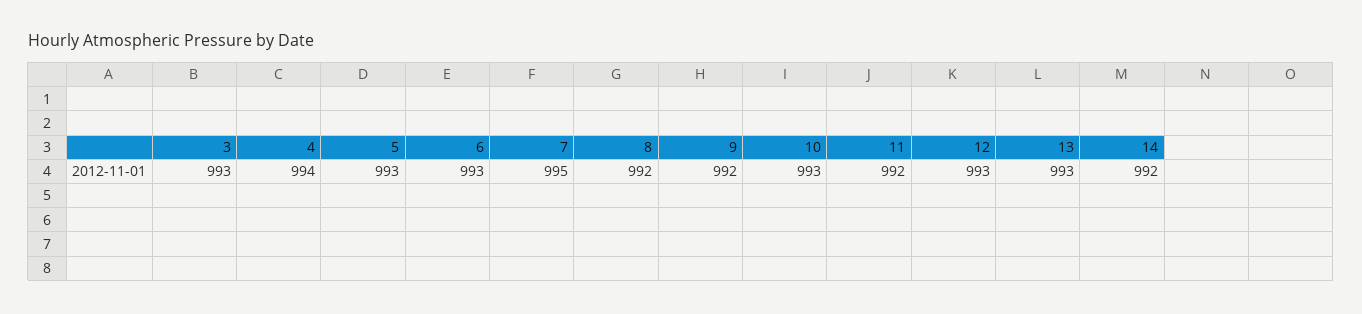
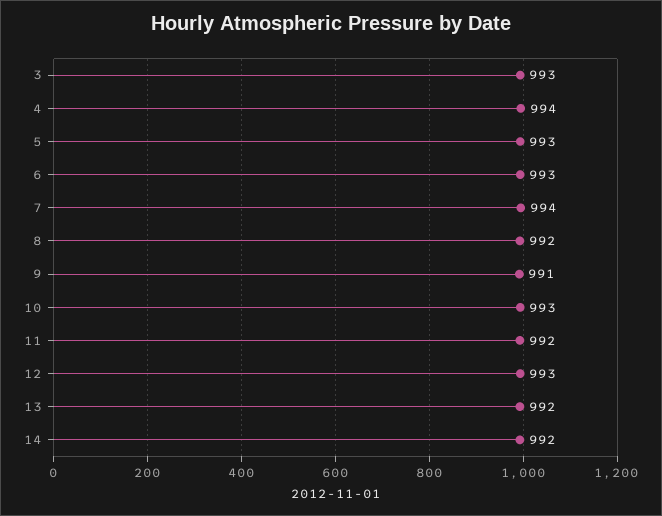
  {
    "3": 993,
    "4": 994,
    "5": 993,
    "6": 993,
-   "7": 995,
+   "7": 994,
    "8": 992,
-   "9": 992,
+   "9": 991,
    "10": 993,
    "11": 992,
    "12": 993,
-   "13": 993,
+   "13": 992,
    "14": 992
  }

